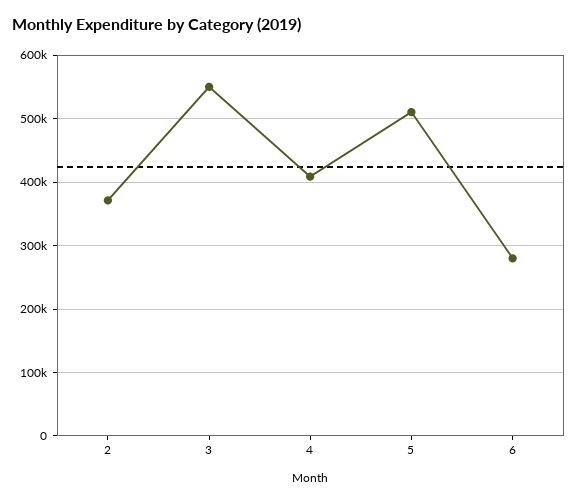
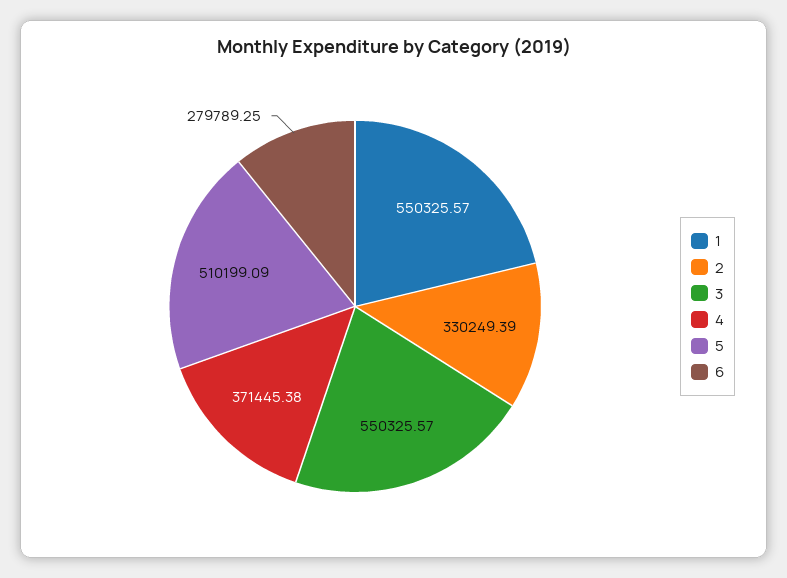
  {
-   "2": 370000,
+   "2": 330249.39,
    "3": 550325.57,
-   "4": 410000,
+   "4": 371445.38,
    "5": 510199.09,
-   "6": 279789.25
+   "6": 279789.25,
+   "1": 550325.57
  }

